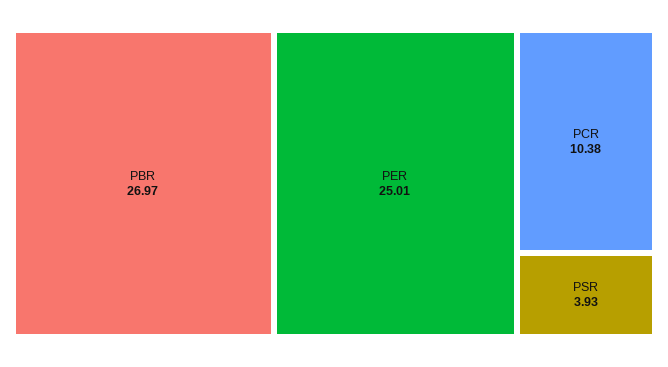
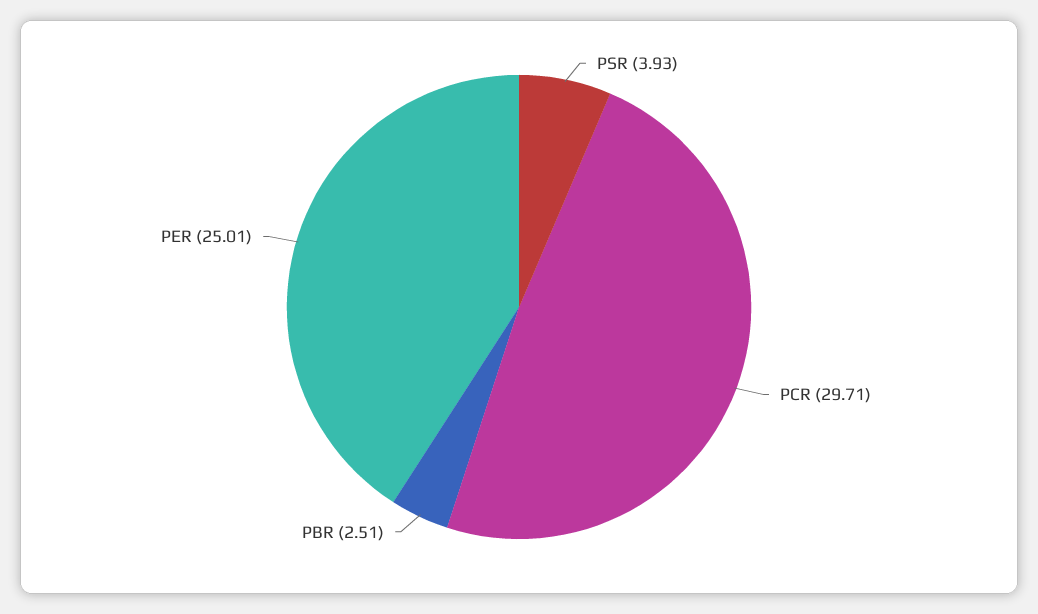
  {
-   "PBR": 26.97,
+   "PBR": 2.51,
    "PER": 25.01,
-   "PCR": 10.38,
+   "PCR": 29.71,
    "PSR": 3.93
  }

